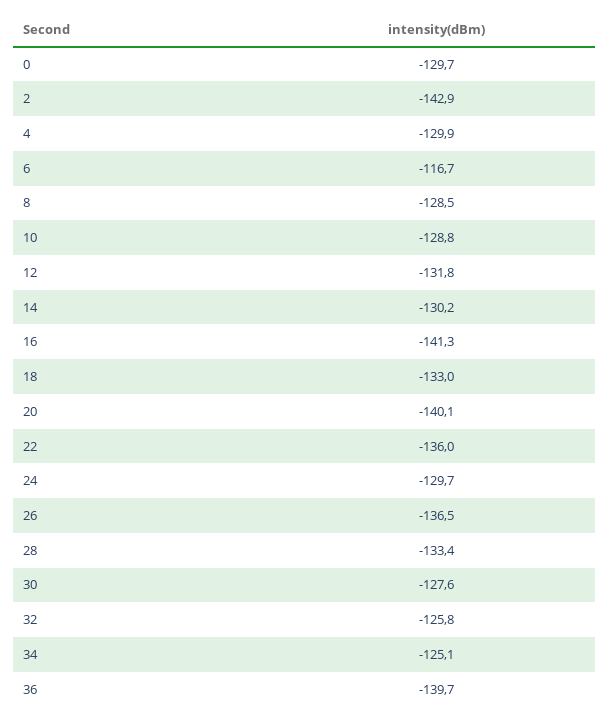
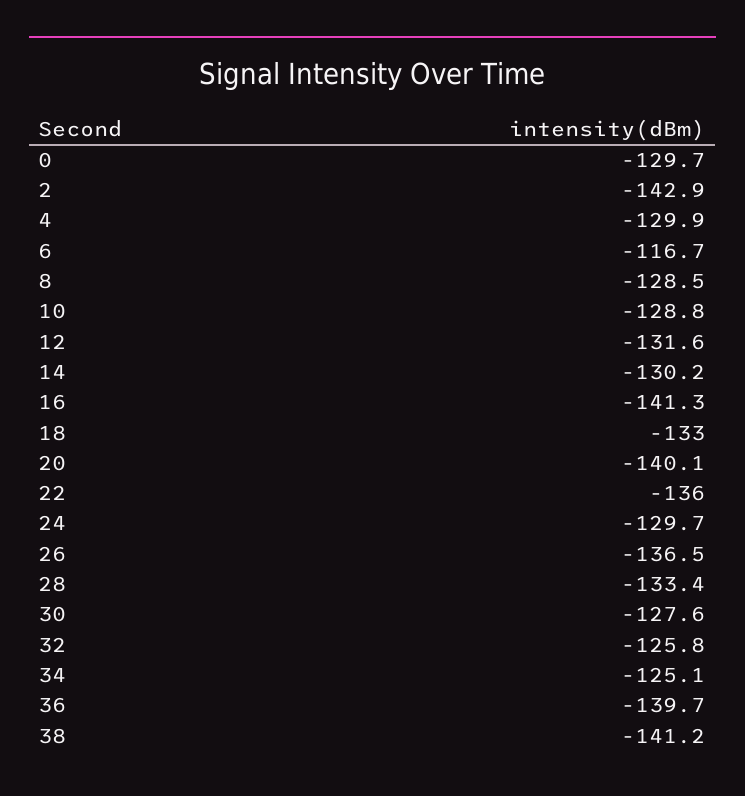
  {
    "0": -129.7,
    "2": -142.9,
    "4": -129.9,
    "6": -116.7,
    "8": -128.5,
    "10": -128.8,
-   "12": -131.8,
+   "12": -131.6,
    "14": -130.2,
    "16": -141.3,
    "18": -133,
    "20": -140.1,
    "22": -136,
    "24": -129.7,
    "26": -136.5,
    "28": -133.4,
    "30": -127.6,
    "32": -125.8,
    "34": -125.1,
-   "36": -139.7
+   "36": -139.7,
+   "38": -141.2
  }

